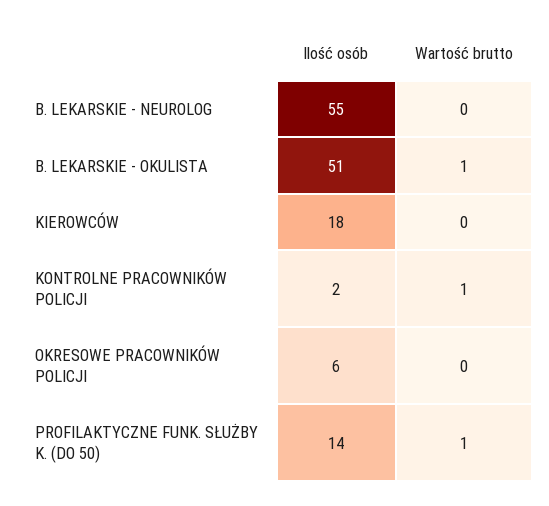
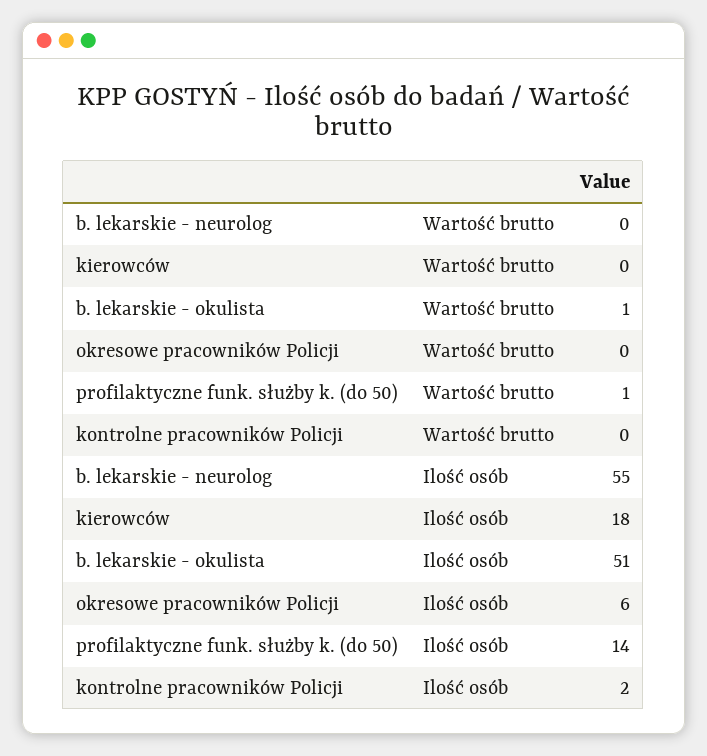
  {
    "Ilość osób": {
      "B. LEKARSKIE - NEUROLOG": 55,
      "B. LEKARSKIE - OKULISTA": 51,
      "KIEROWCÓW": 18,
      "KONTROLNE PRACOWNIKÓW POLICJI": 2,
      "OKRESOWE PRACOWNIKÓW POLICJI": 6,
      "PROFILAKTYCZNE FUNK. SŁUŻBY K. (DO 50)": 14
    },
    "Wartość brutto": {
      "B. LEKARSKIE - NEUROLOG": 0,
      "B. LEKARSKIE - OKULISTA": 1,
      "KIEROWCÓW": 0,
-     "KONTROLNE PRACOWNIKÓW POLICJI": 1,
+     "KONTROLNE PRACOWNIKÓW POLICJI": 0,
      "OKRESOWE PRACOWNIKÓW POLICJI": 0,
      "PROFILAKTYCZNE FUNK. SŁUŻBY K. (DO 50)": 1
    }
  }

